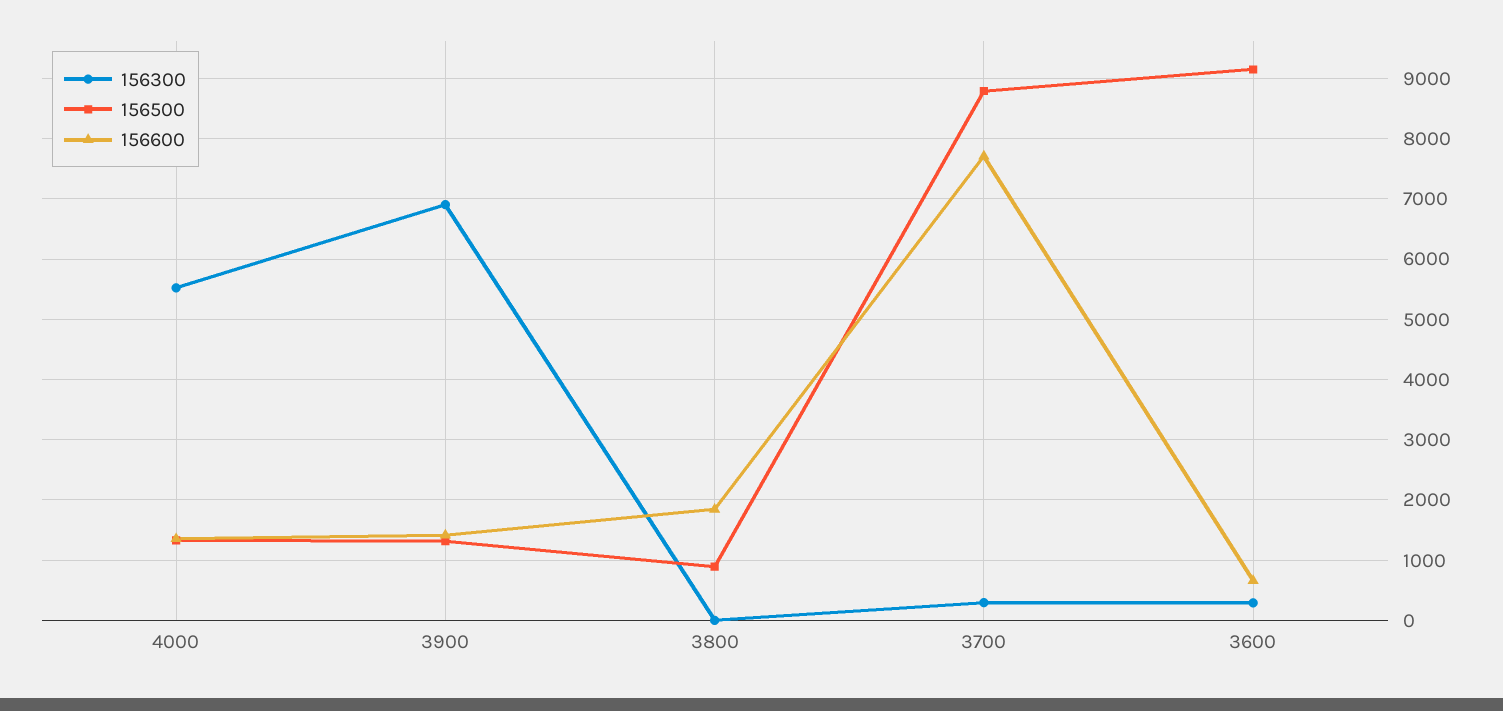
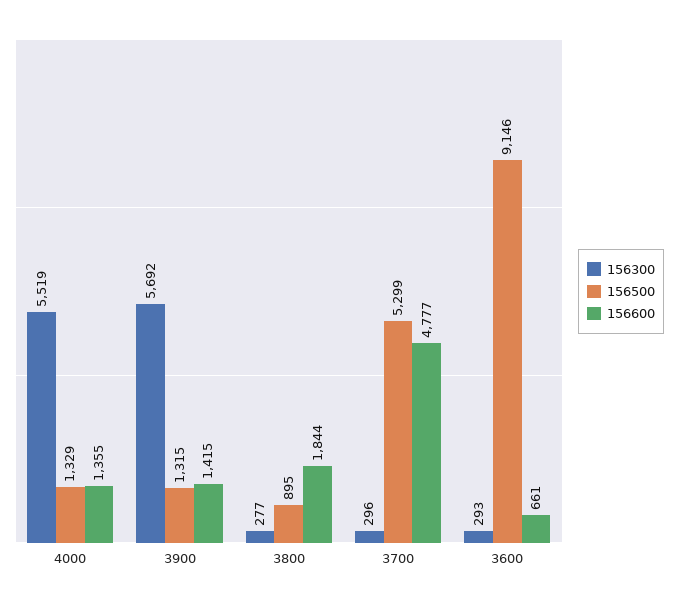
  {
    "156300": {
      "4000": 5519,
-     "3900": 6900,
+     "3900": 5692,
-     "3800": 0,
+     "3800": 277,
      "3700": 296,
      "3600": 293
    },
    "156500": {
      "4000": 1329,
      "3900": 1315,
      "3800": 895,
-     "3700": 8800,
+     "3700": 5299,
      "3600": 9146
    },
    "156600": {
      "4000": 1355,
      "3900": 1415,
      "3800": 1844,
-     "3700": 7700,
+     "3700": 4777,
      "3600": 661
    }
  }

